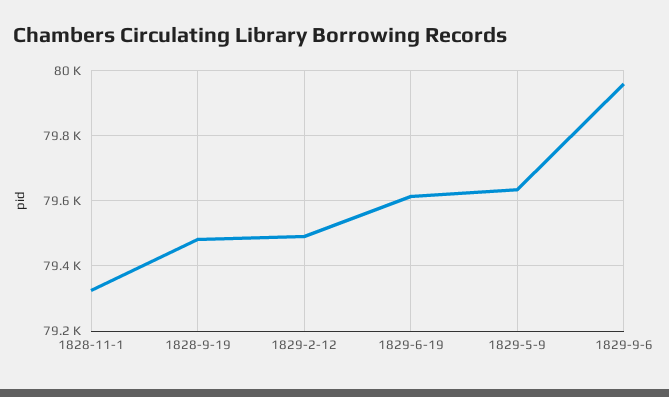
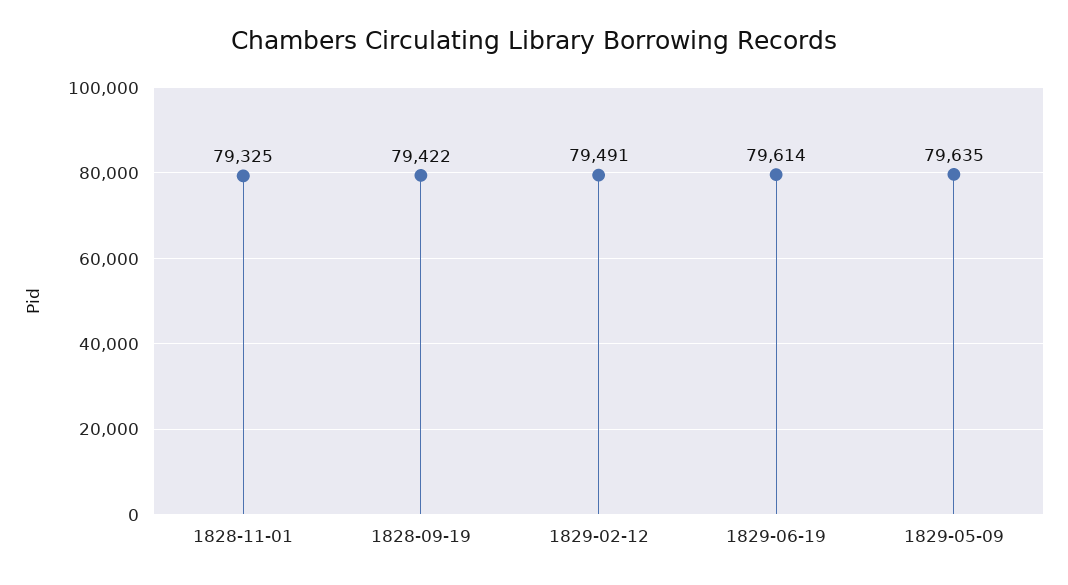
  {
    "1828-11-1": 79325,
-   "1828-9-19": 79480,
+   "1828-9-19": 79422,
    "1829-2-12": 79491,
    "1829-6-19": 79614,
-   "1829-5-9": 79635,
+   "1829-5-9": 79635
-   "1829-9-6": 79960
  }

